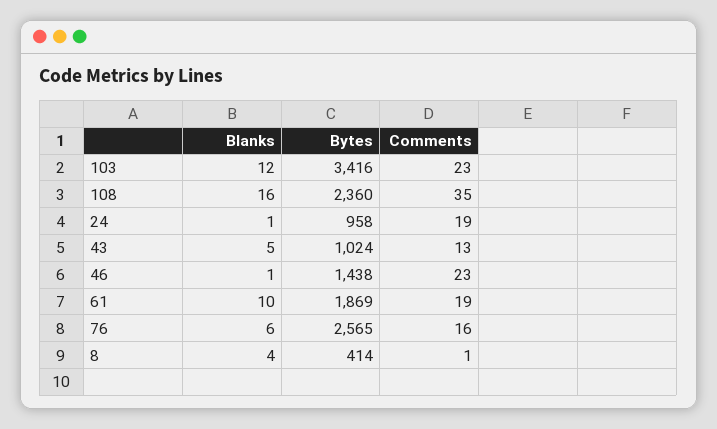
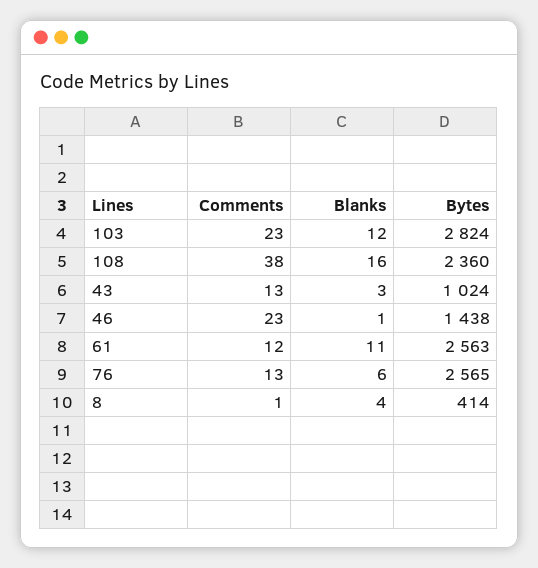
  {
    "Blanks": {
      "103": 12,
      "108": 16,
-     "24": 1,
-     "43": 5,
+     "43": 3,
      "46": 1,
-     "61": 10,
+     "61": 11,
      "76": 6,
      "8": 4
    },
    "Bytes": {
-     "103": 3416,
+     "103": 2824,
      "108": 2360,
-     "24": 958,
      "43": 1024,
      "46": 1438,
-     "61": 1869,
+     "61": 2563,
      "76": 2565,
      "8": 414
    },
    "Comments": {
      "103": 23,
-     "108": 35,
+     "108": 38,
-     "24": 19,
      "43": 13,
      "46": 23,
-     "61": 19,
+     "61": 12,
-     "76": 16,
+     "76": 13,
      "8": 1
    }
  }

